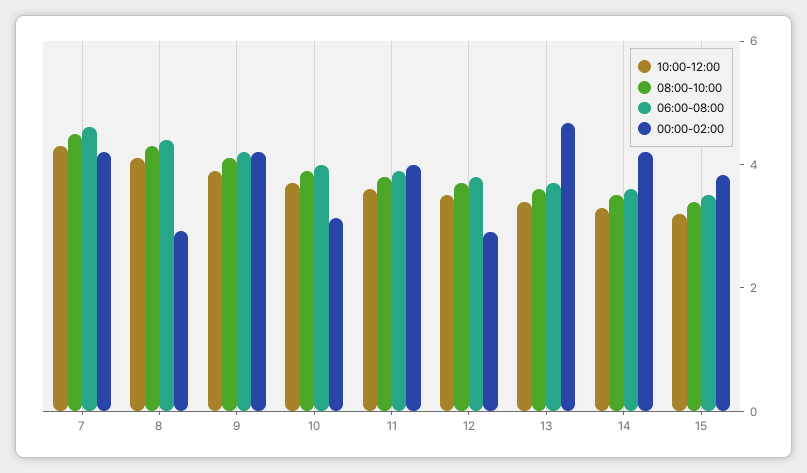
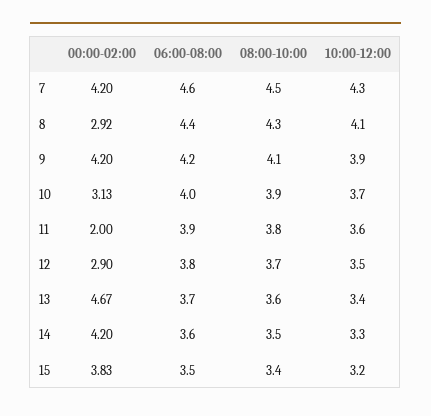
  {
    "10:00-12:00": {
      "7": 4.3,
      "8": 4.1,
      "9": 3.9,
      "10": 3.7,
      "11": 3.6,
      "12": 3.5,
      "13": 3.4,
      "14": 3.3,
      "15": 3.2
    },
    "08:00-10:00": {
      "7": 4.5,
      "8": 4.3,
      "9": 4.1,
      "10": 3.9,
      "11": 3.8,
      "12": 3.7,
      "13": 3.6,
      "14": 3.5,
      "15": 3.4
    },
    "06:00-08:00": {
      "7": 4.6,
      "8": 4.4,
      "9": 4.2,
      "10": 4,
      "11": 3.9,
      "12": 3.8,
      "13": 3.7,
      "14": 3.6,
      "15": 3.5
    },
    "00:00-02:00": {
      "7": 4.2,
      "8": 2.92,
      "9": 4.2,
      "10": 3.13,
-     "11": 4,
+     "11": 2,
      "12": 2.9,
      "13": 4.67,
      "14": 4.2,
      "15": 3.83
    }
  }

